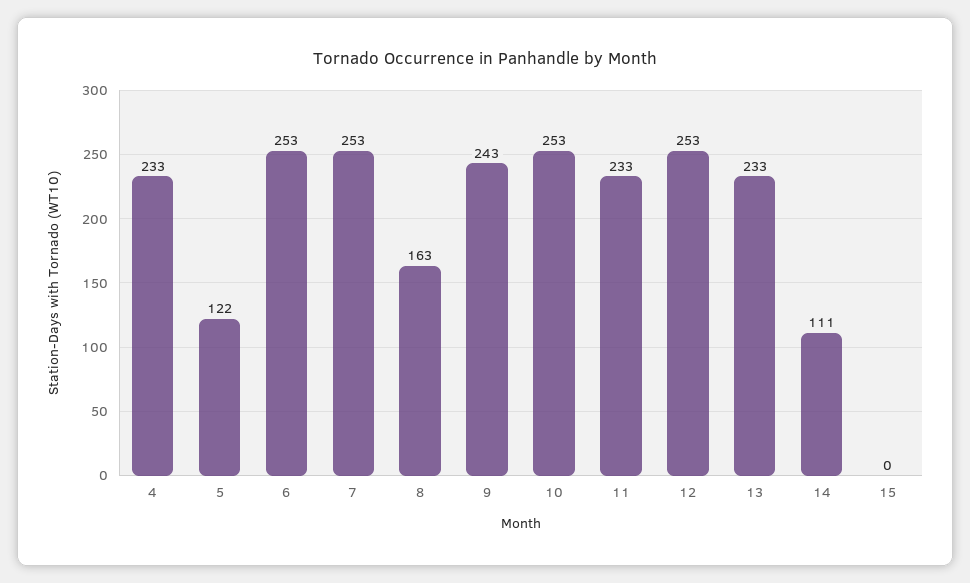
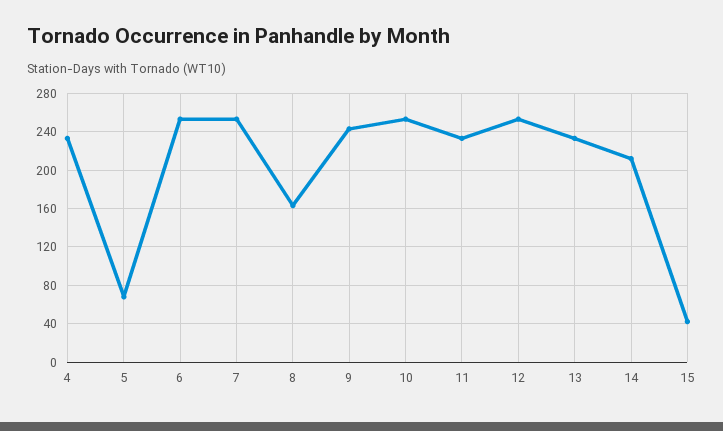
  {
    "4": 233,
-   "5": 122,
+   "5": 70,
    "6": 253,
    "7": 253,
    "8": 163,
    "9": 243,
    "10": 253,
    "11": 233,
    "12": 253,
    "13": 233,
-   "14": 111,
+   "14": 210,
-   "15": 0
+   "15": 40
  }

